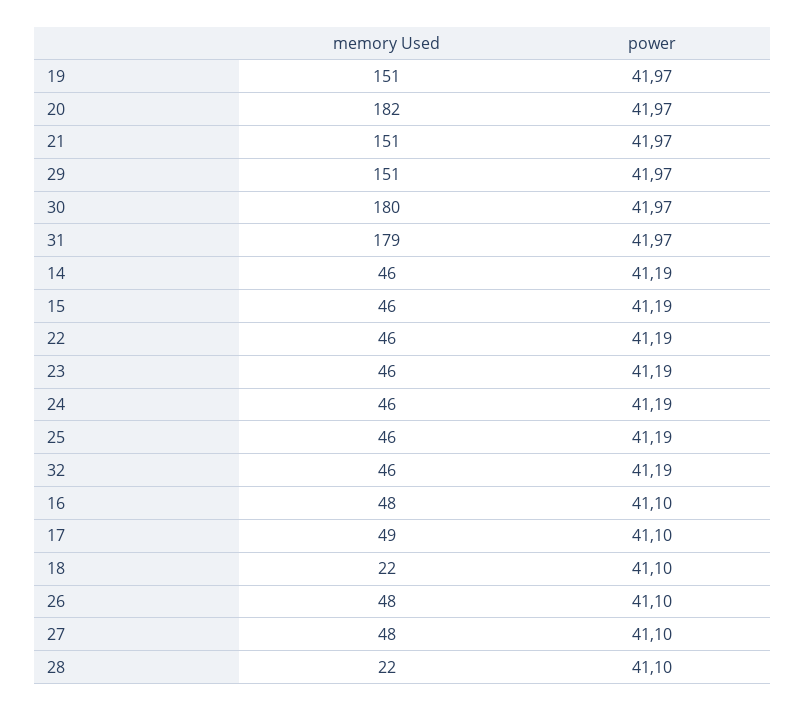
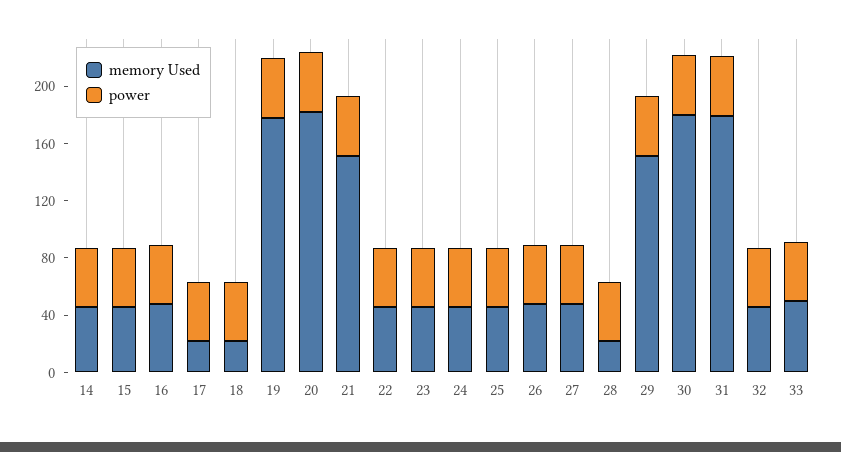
  {
    "memory Used": {
-     "19": 151,
+     "19": 180,
      "20": 182,
      "21": 151,
      "29": 151,
      "30": 180,
      "31": 179,
      "14": 46,
      "15": 46,
      "22": 46,
      "23": 46,
      "24": 46,
      "25": 46,
      "32": 46,
      "16": 48,
-     "17": 49,
+     "17": 20,
      "18": 22,
      "26": 48,
      "27": 48,
-     "28": 22
+     "28": 22,
+     "33": 50
    },
    "power": {
      "19": 41.97,
      "20": 41.97,
      "21": 41.97,
      "29": 41.97,
      "30": 41.97,
      "31": 41.97,
      "14": 41.19,
      "15": 41.19,
      "22": 41.19,
      "23": 41.19,
      "24": 41.19,
      "25": 41.19,
      "32": 41.19,
      "16": 41.1,
      "17": 41.1,
      "18": 41.1,
      "26": 41.1,
      "27": 41.1,
-     "28": 41.1
+     "28": 41.1,
+     "33": 40
    }
  }

